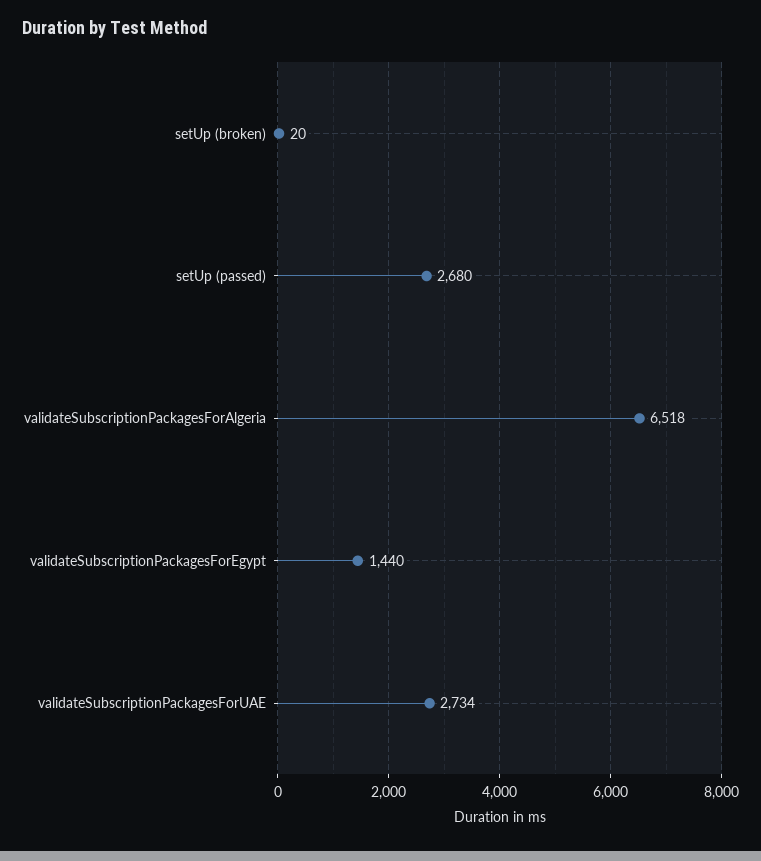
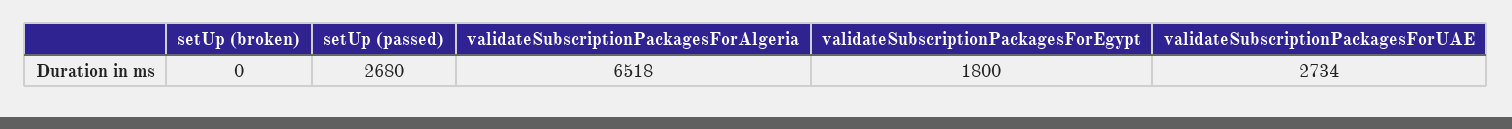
  {
-   "setUp (broken)": 20,
+   "setUp (broken)": 0,
    "setUp (passed)": 2680,
    "validateSubscriptionPackagesForAlgeria": 6518,
-   "validateSubscriptionPackagesForEgypt": 1440,
+   "validateSubscriptionPackagesForEgypt": 1800,
    "validateSubscriptionPackagesForUAE": 2734
  }

